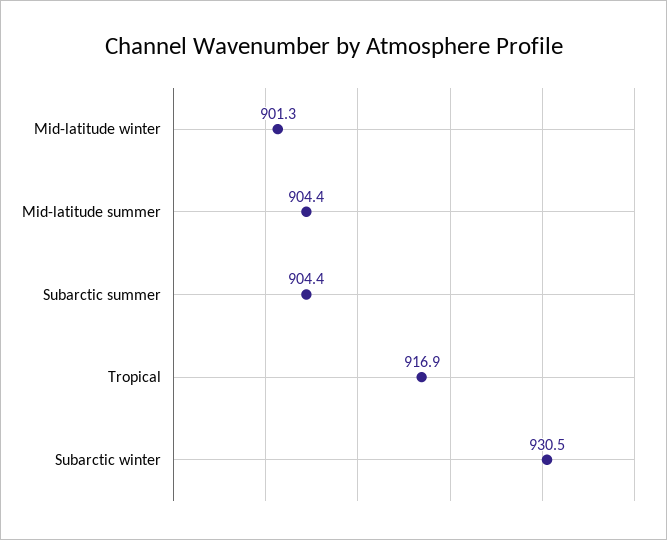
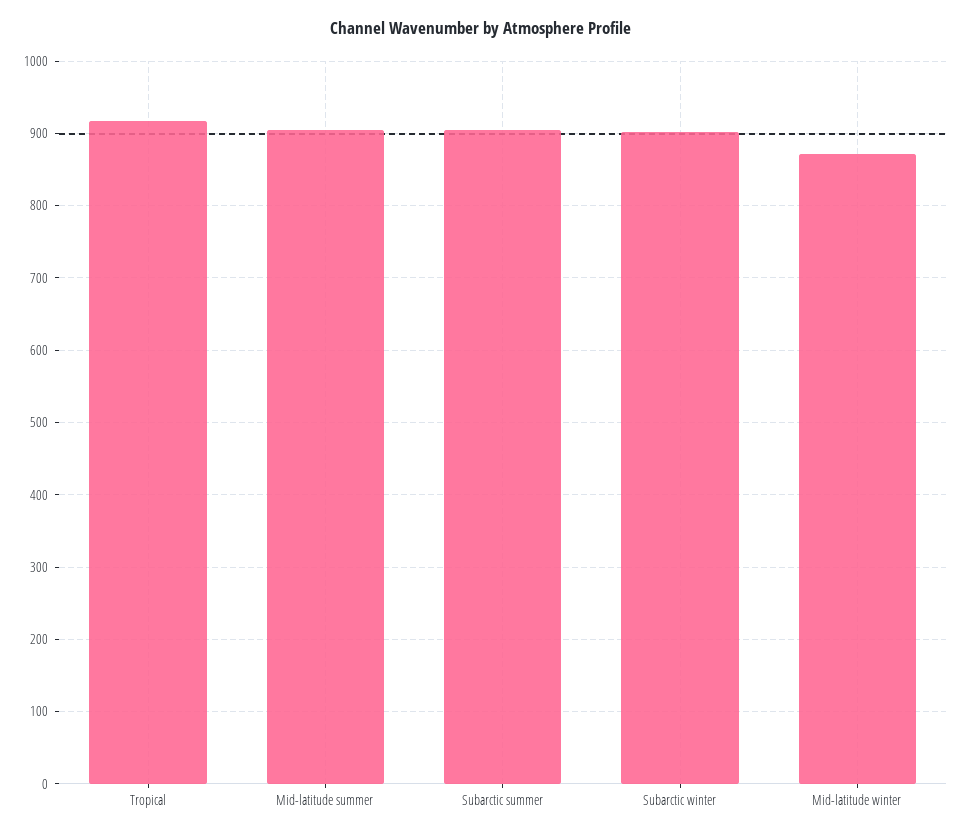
  {
-   "Mid-latitude winter": 901.3,
+   "Mid-latitude winter": 870,
    "Mid-latitude summer": 904.4,
    "Subarctic summer": 904.4,
    "Tropical": 916.9,
-   "Subarctic winter": 930.5
+   "Subarctic winter": 900
  }

